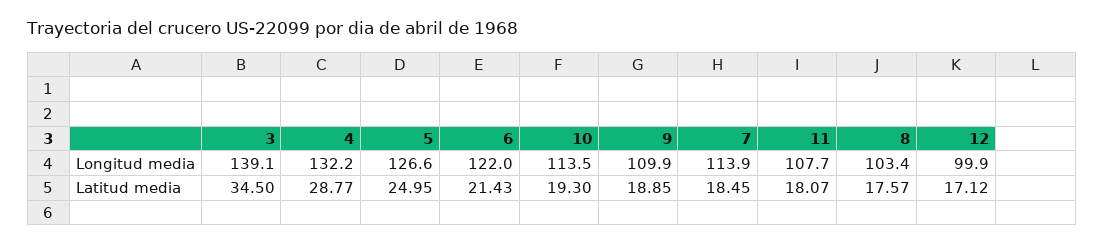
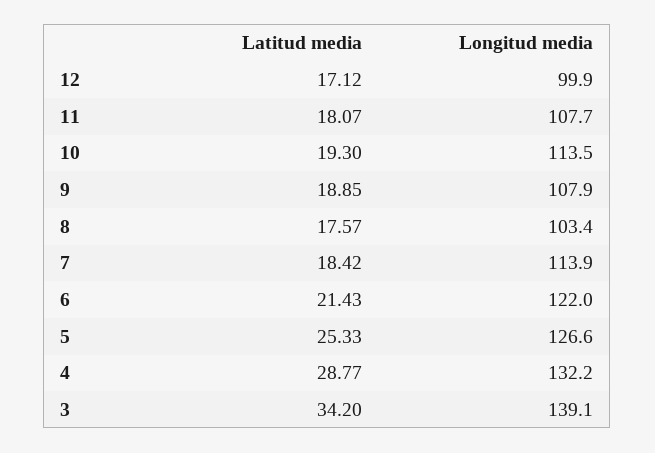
  {
    "3": {
      "Longitud media": 139.1,
-     "Latitud media": 34.5
+     "Latitud media": 34.2
    },
    "4": {
      "Longitud media": 132.2,
      "Latitud media": 28.77
    },
    "5": {
      "Longitud media": 126.6,
-     "Latitud media": 24.95
+     "Latitud media": 25.33
    },
    "6": {
      "Longitud media": 122,
      "Latitud media": 21.43
    },
    "10": {
      "Longitud media": 113.5,
      "Latitud media": 19.3
    },
    "9": {
-     "Longitud media": 109.9,
+     "Longitud media": 107.9,
      "Latitud media": 18.85
    },
    "7": {
      "Longitud media": 113.9,
-     "Latitud media": 18.45
+     "Latitud media": 18.42
    },
    "11": {
      "Longitud media": 107.7,
      "Latitud media": 18.07
    },
    "8": {
      "Longitud media": 103.4,
      "Latitud media": 17.57
    },
    "12": {
      "Longitud media": 99.9,
      "Latitud media": 17.12
    }
  }

